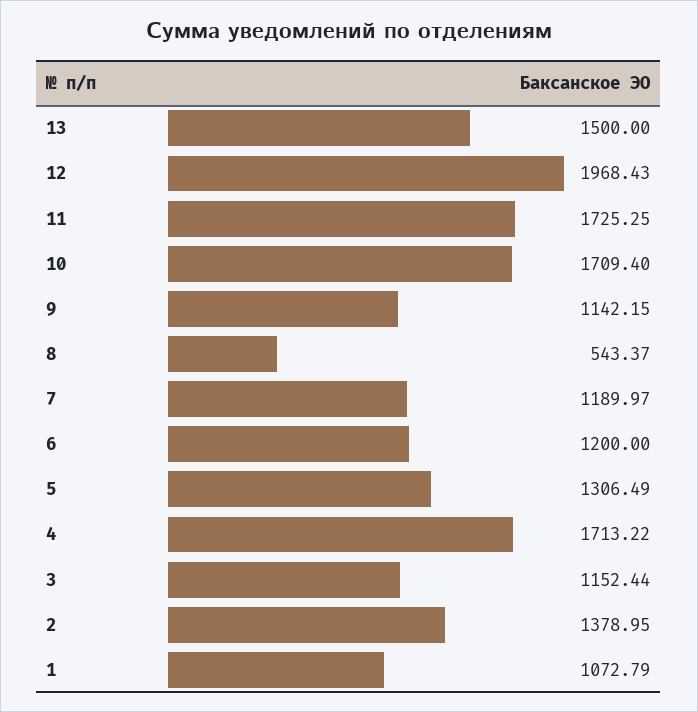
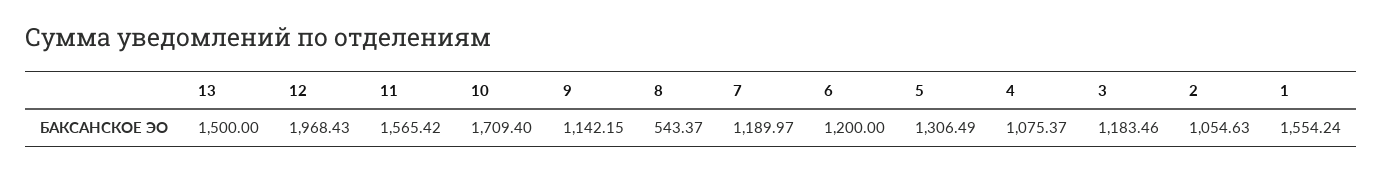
  {
    "13": 1500,
    "12": 1968.43,
-   "11": 1725.25,
+   "11": 1565.42,
    "10": 1709.4,
    "9": 1142.15,
    "8": 543.37,
    "7": 1189.97,
    "6": 1200,
    "5": 1306.49,
-   "4": 1713.22,
+   "4": 1075.37,
-   "3": 1152.44,
+   "3": 1183.46,
-   "2": 1378.95,
+   "2": 1054.63,
-   "1": 1072.79
+   "1": 1554.24
  }

